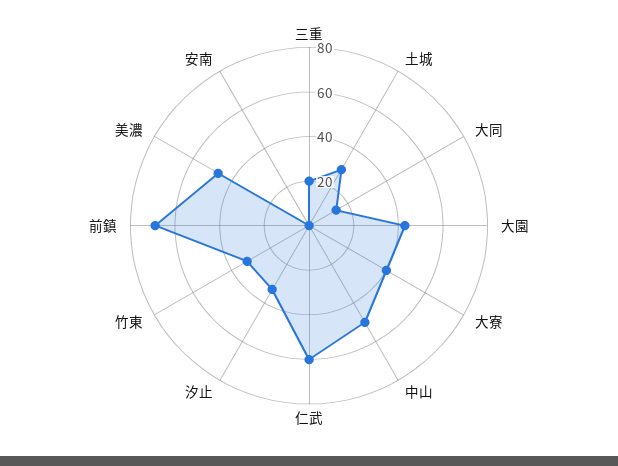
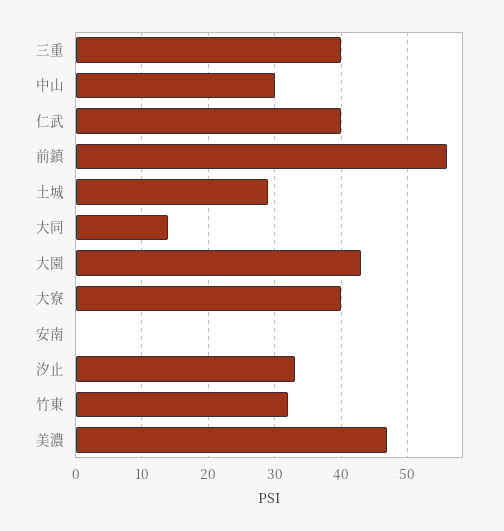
  {
-   "三重": 20,
+   "三重": 40,
    "土城": 29,
    "大同": 14,
    "大園": 43,
    "大寮": 40,
-   "中山": 50,
+   "中山": 30,
-   "仁武": 60,
+   "仁武": 40,
    "汐止": 33,
    "竹東": 32,
-   "前鎮": 70,
+   "前鎮": 56,
    "美濃": 47,
    "安南": 0
  }

